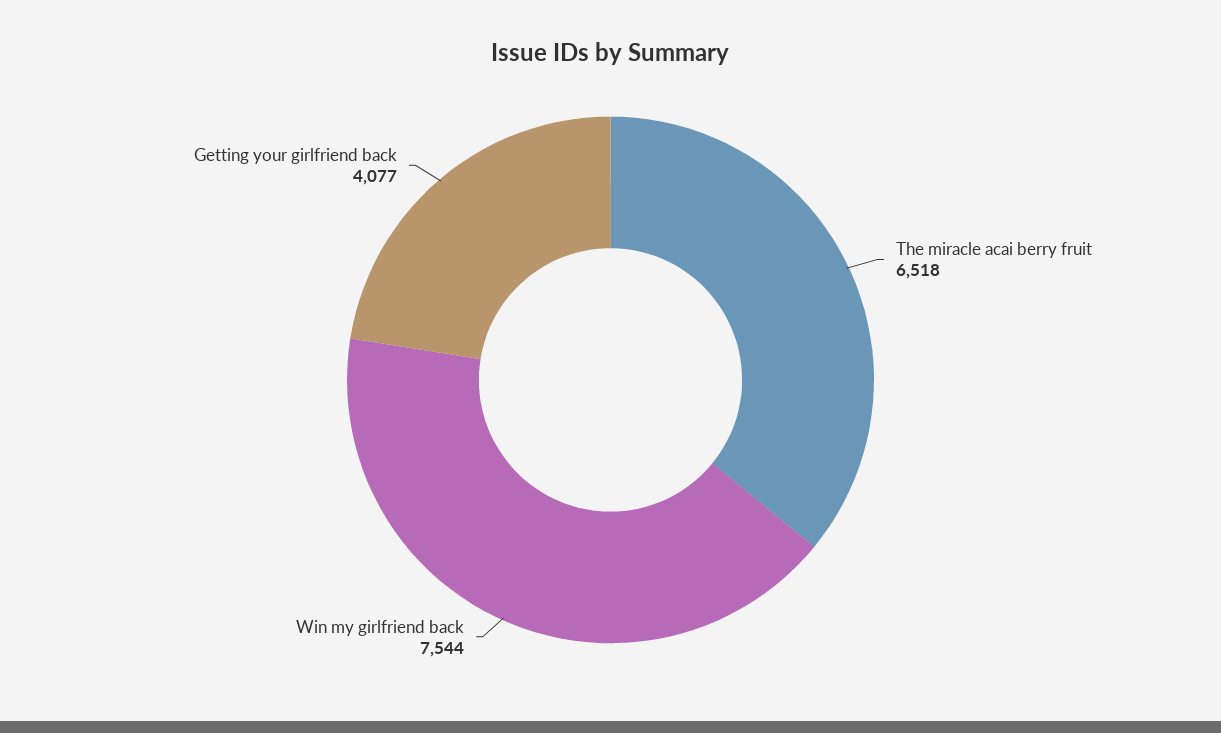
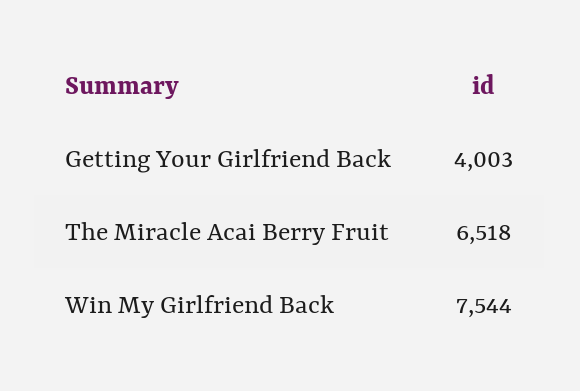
  {
    "The miracle acai berry fruit": 6518,
    "Win my girlfriend back": 7544,
-   "Getting your girlfriend back": 4077
+   "Getting your girlfriend back": 4003
  }

